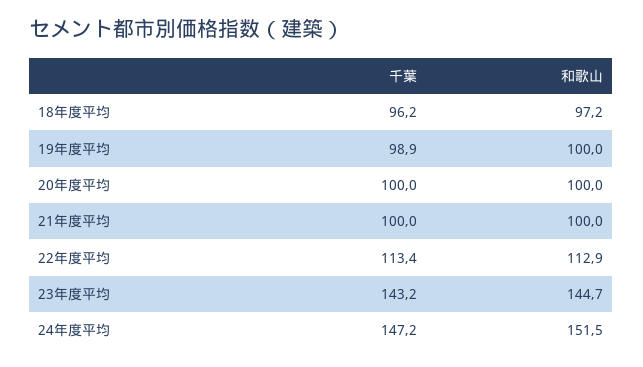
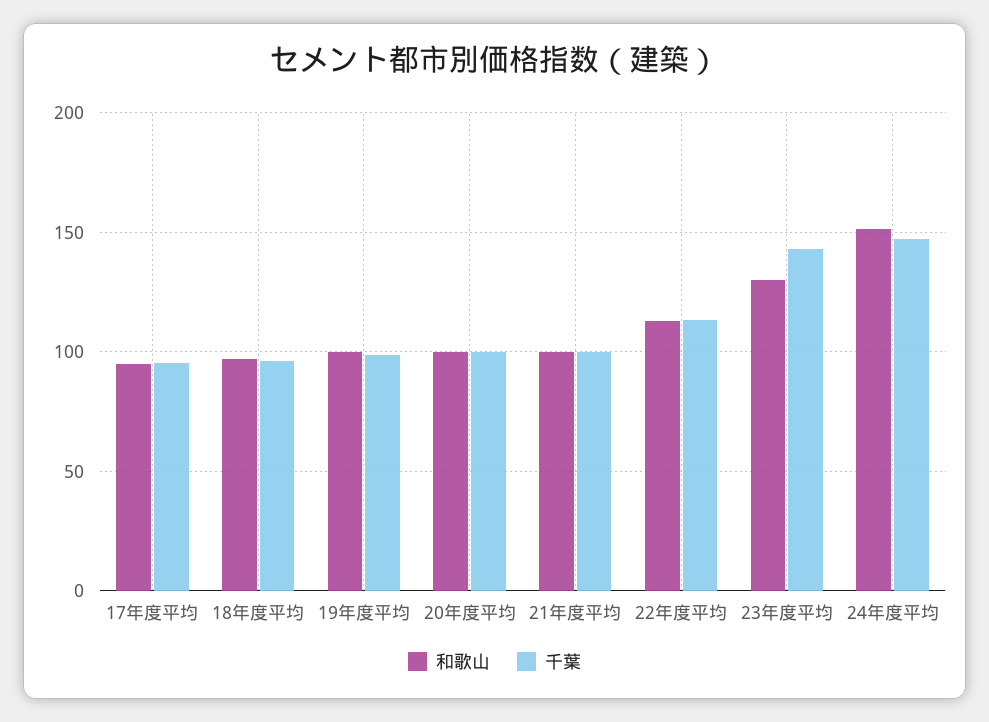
  {
    "千葉": {
      "18年度平均": 96.2,
      "19年度平均": 98.9,
      "20年度平均": 100,
      "21年度平均": 100,
      "22年度平均": 113.4,
      "23年度平均": 143.2,
-     "24年度平均": 147.2
+     "24年度平均": 147.2,
+     "17年度平均": 95
    },
    "和歌山": {
      "18年度平均": 97.2,
      "19年度平均": 100,
      "20年度平均": 100,
      "21年度平均": 100,
      "22年度平均": 112.9,
-     "23年度平均": 144.7,
+     "23年度平均": 130,
-     "24年度平均": 151.5
+     "24年度平均": 151.5,
+     "17年度平均": 95
    }
  }

